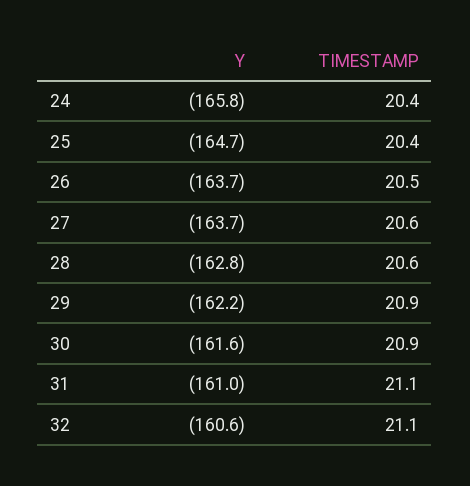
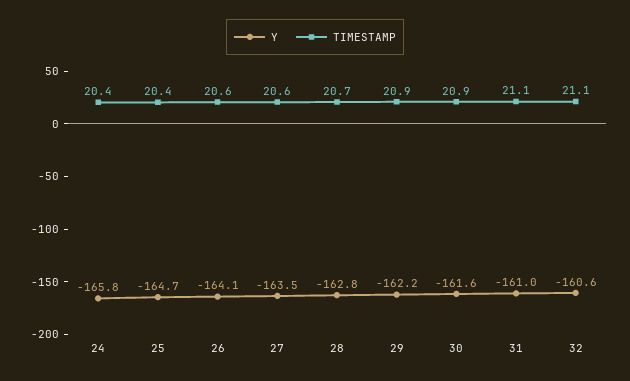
  {
    "Y": {
      "24": -165.8,
      "25": -164.7,
-     "26": -163.7,
+     "26": -164.1,
-     "27": -163.7,
+     "27": -163.5,
      "28": -162.8,
      "29": -162.2,
      "30": -161.6,
      "31": -161,
      "32": -160.6
    },
    "TIMESTAMP": {
      "24": 20.4,
      "25": 20.4,
-     "26": 20.5,
+     "26": 20.6,
      "27": 20.6,
-     "28": 20.6,
+     "28": 20.7,
      "29": 20.9,
      "30": 20.9,
      "31": 21.1,
      "32": 21.1
    }
  }

